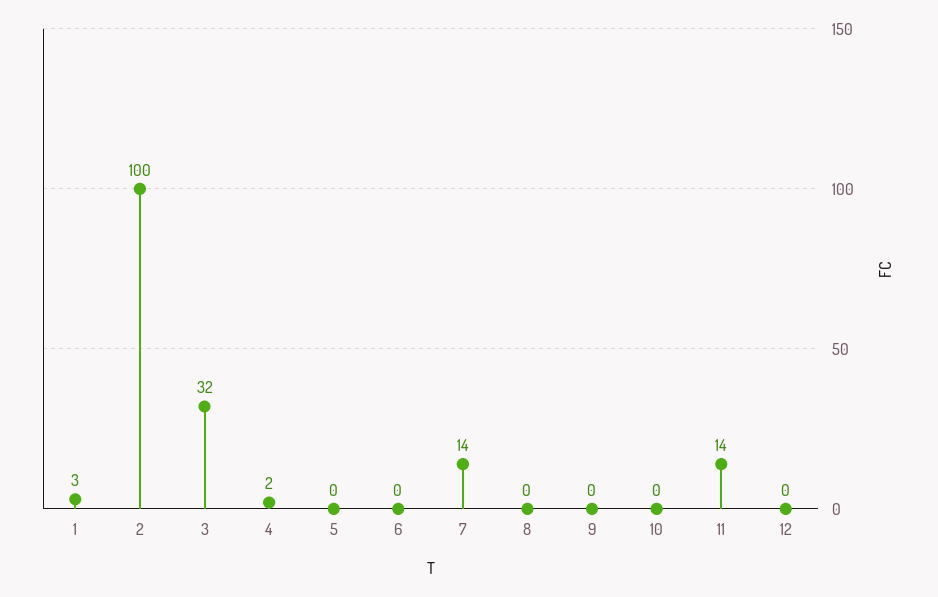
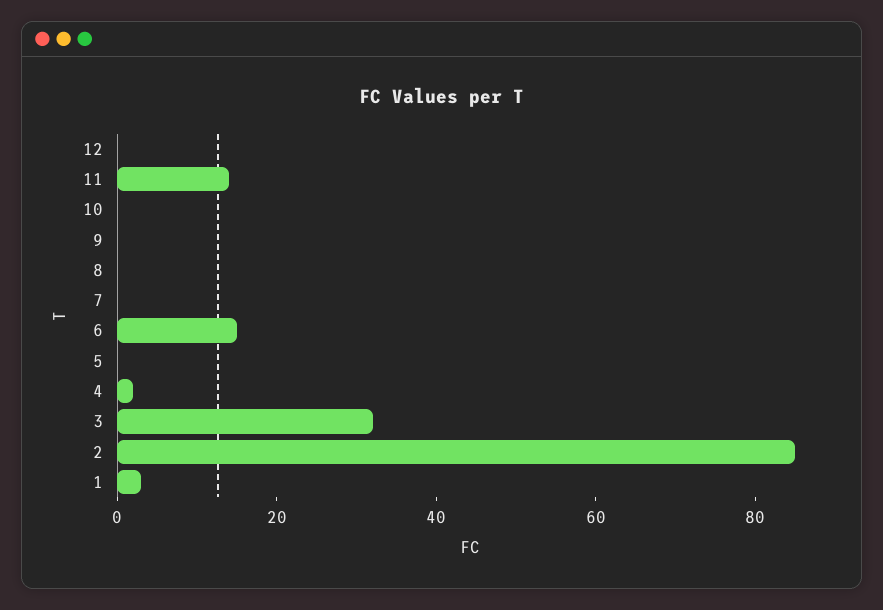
  {
    "1": 3,
-   "2": 100,
+   "2": 85,
    "3": 32,
    "4": 2,
    "5": 0,
-   "6": 0,
+   "6": 15,
-   "7": 14,
+   "7": 0,
    "8": 0,
    "9": 0,
    "10": 0,
    "11": 14,
    "12": 0
  }

